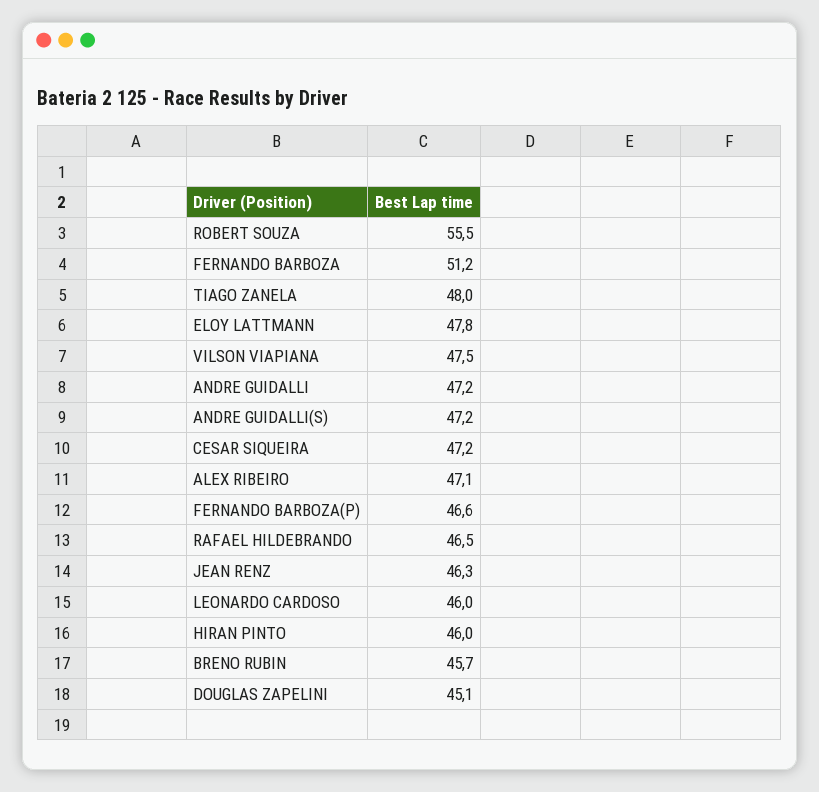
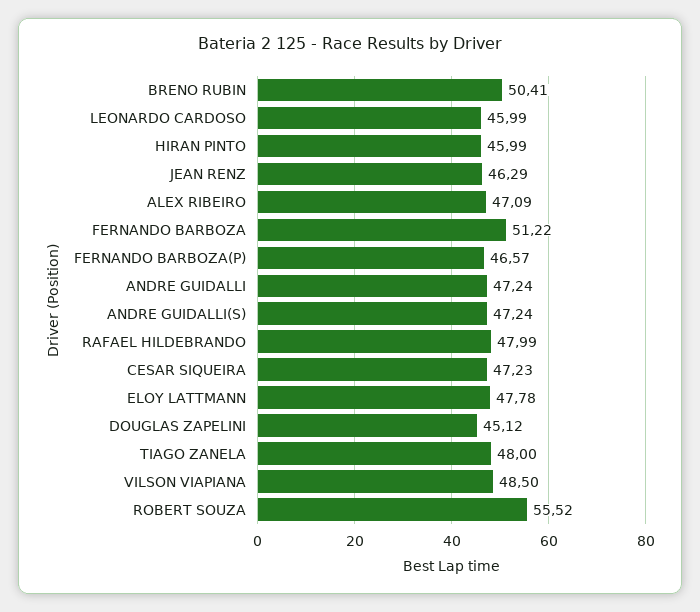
  {
    "ROBERT SOUZA": 55.52,
    "FERNANDO BARBOZA": 51.22,
    "TIAGO ZANELA": 48,
    "ELOY LATTMANN": 47.78,
-   "VILSON VIAPIANA": 47.5,
+   "VILSON VIAPIANA": 48.5,
    "ANDRE GUIDALLI": 47.24,
    "ANDRE GUIDALLI(S)": 47.24,
    "CESAR SIQUEIRA": 47.23,
    "ALEX RIBEIRO": 47.09,
    "FERNANDO BARBOZA(P)": 46.57,
-   "RAFAEL HILDEBRANDO": 46.5,
+   "RAFAEL HILDEBRANDO": 47.99,
    "JEAN RENZ": 46.29,
    "LEONARDO CARDOSO": 45.99,
    "HIRAN PINTO": 45.99,
-   "BRENO RUBIN": 45.7,
+   "BRENO RUBIN": 50.41,
    "DOUGLAS ZAPELINI": 45.12
  }

